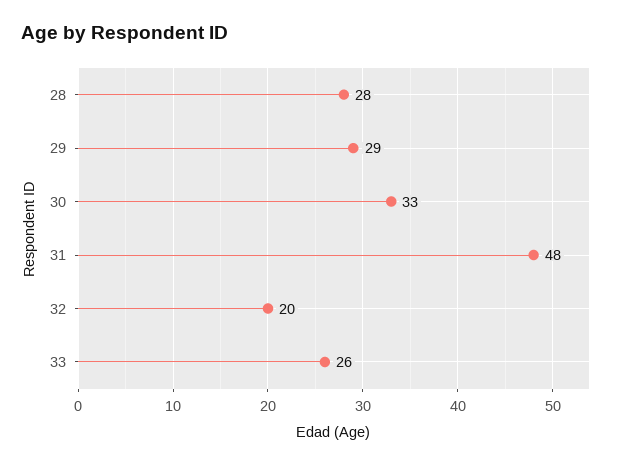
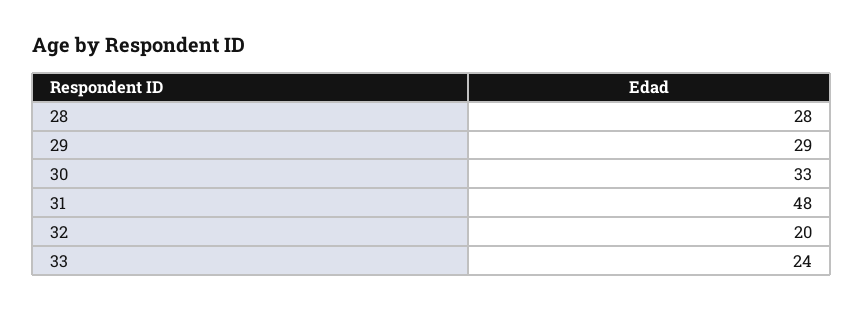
  {
    "28": 28,
    "29": 29,
    "30": 33,
    "31": 48,
    "32": 20,
-   "33": 26
+   "33": 24
  }

